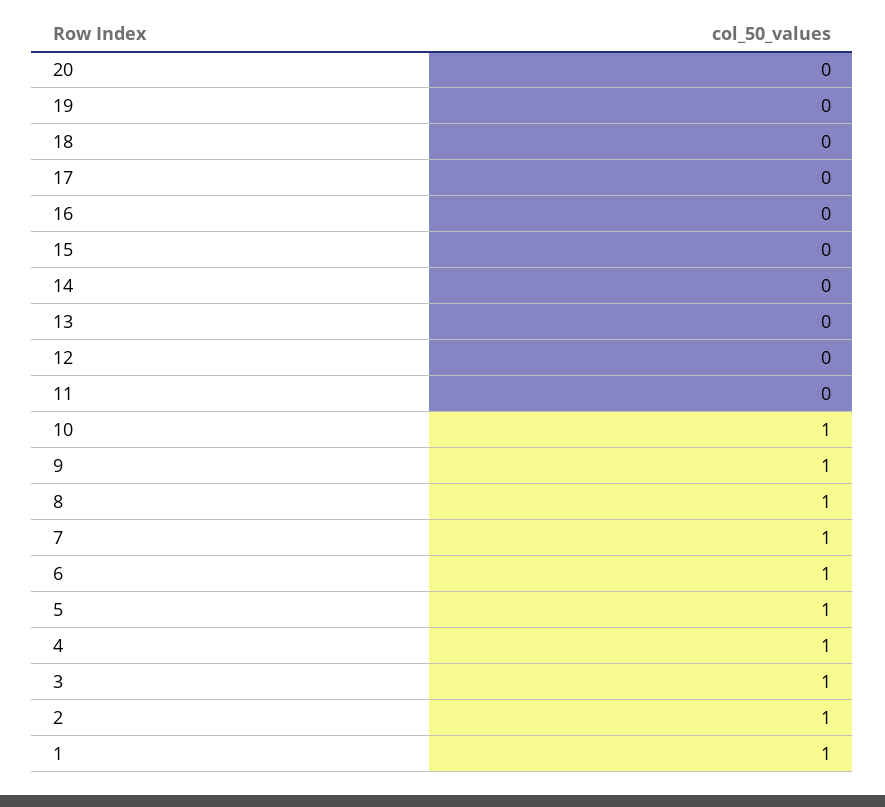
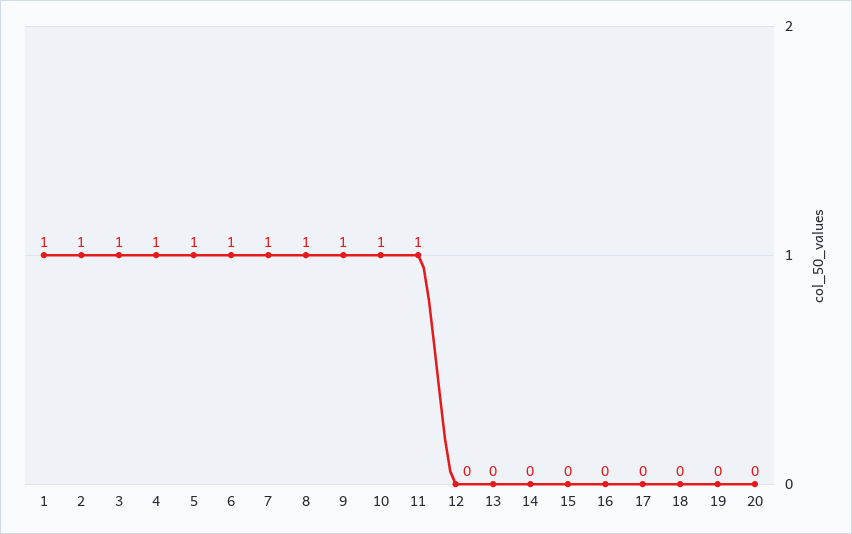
  {
    "20": 0,
    "19": 0,
    "18": 0,
    "17": 0,
    "16": 0,
    "15": 0,
    "14": 0,
    "13": 0,
    "12": 0,
-   "11": 0,
+   "11": 1,
    "10": 1,
    "9": 1,
    "8": 1,
    "7": 1,
    "6": 1,
    "5": 1,
    "4": 1,
    "3": 1,
    "2": 1,
    "1": 1
  }

